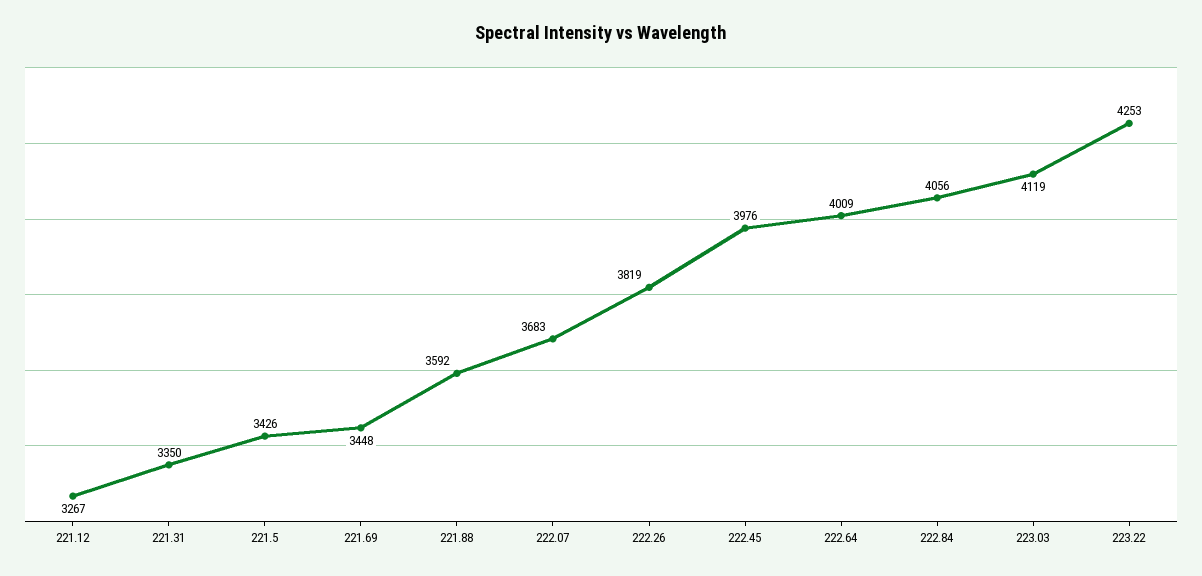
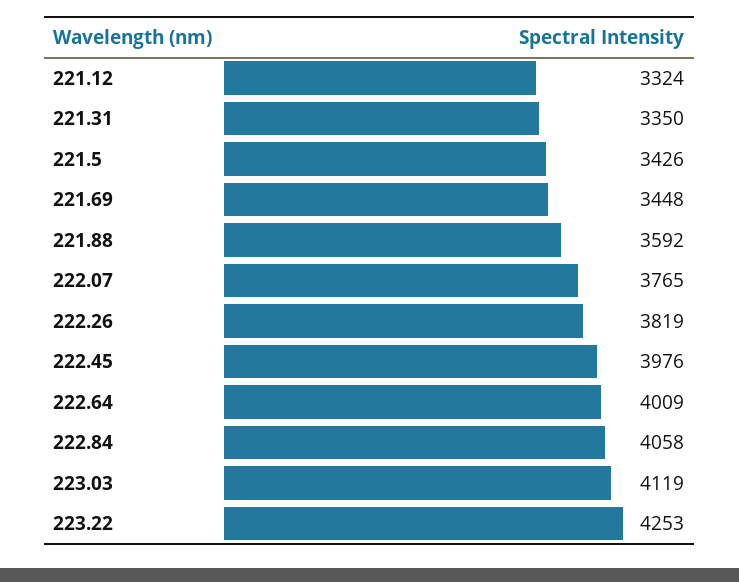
  {
-   "221.12": 3267,
+   "221.12": 3324,
    "221.31": 3350,
    "221.5": 3426,
    "221.69": 3448,
    "221.88": 3592,
-   "222.07": 3683,
+   "222.07": 3765,
    "222.26": 3819,
    "222.45": 3976,
    "222.64": 4009,
-   "222.84": 4056,
+   "222.84": 4058,
    "223.03": 4119,
    "223.22": 4253
  }

